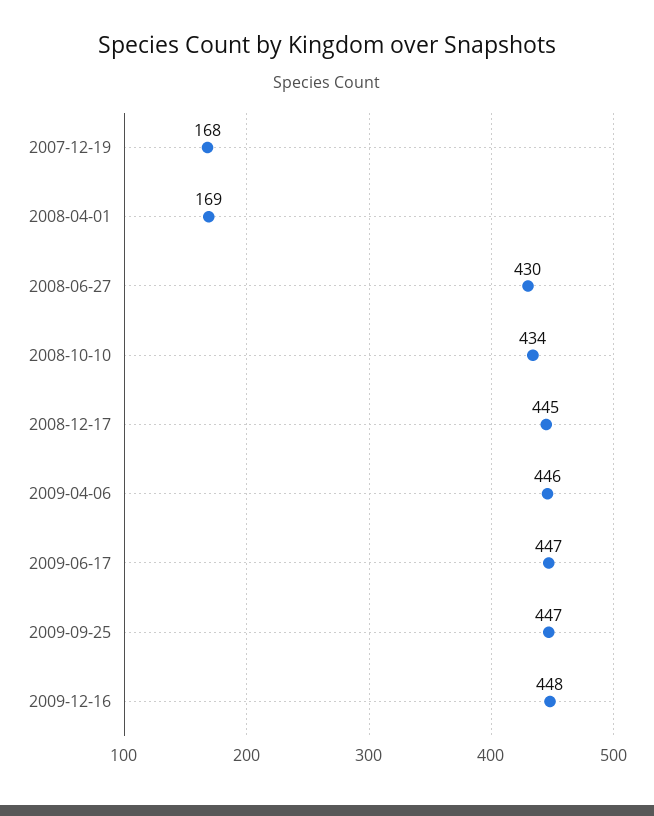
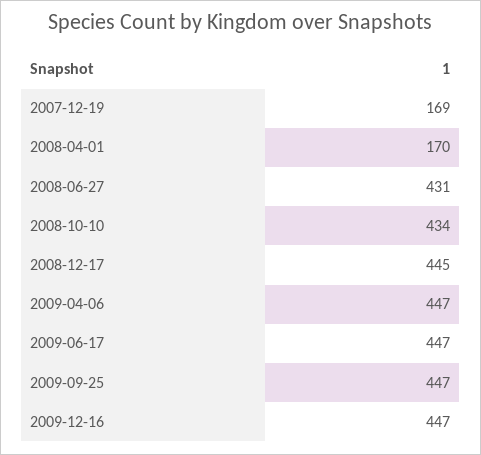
  {
-   "2007-12-19": 168,
+   "2007-12-19": 169,
-   "2008-04-01": 169,
+   "2008-04-01": 170,
-   "2008-06-27": 430,
+   "2008-06-27": 431,
    "2008-10-10": 434,
    "2008-12-17": 445,
-   "2009-04-06": 446,
+   "2009-04-06": 447,
    "2009-06-17": 447,
    "2009-09-25": 447,
-   "2009-12-16": 448
+   "2009-12-16": 447
  }

